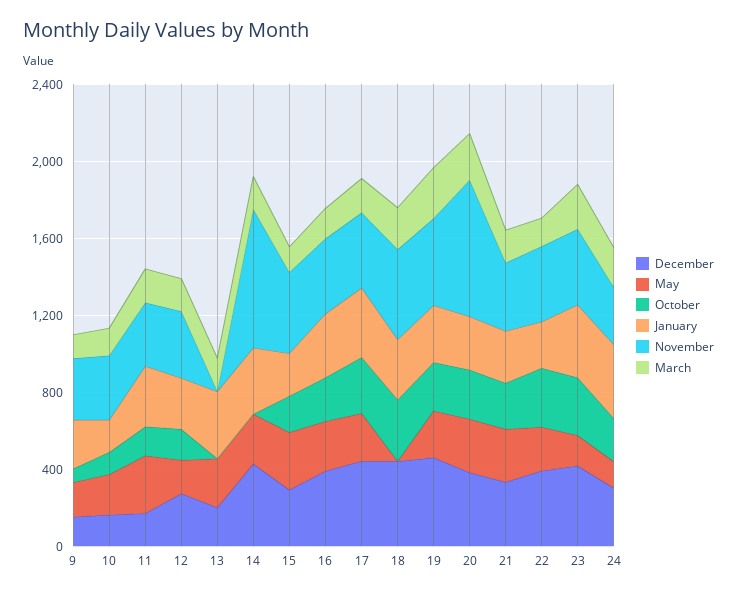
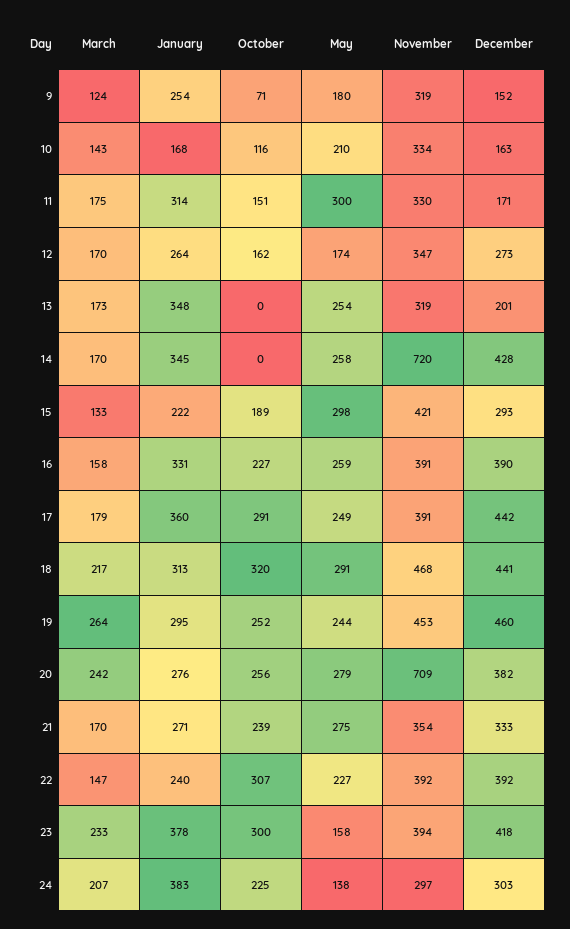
  {
    "December": {
      "9": 152,
      "10": 163,
      "11": 171,
      "12": 273,
      "13": 201,
      "14": 428,
      "15": 293,
      "16": 390,
      "17": 442,
      "18": 441,
      "19": 460,
      "20": 382,
      "21": 333,
      "22": 392,
      "23": 418,
      "24": 303
    },
    "May": {
      "9": 180,
      "10": 210,
      "11": 300,
      "12": 174,
      "13": 254,
      "14": 258,
      "15": 298,
      "16": 259,
      "17": 249,
-     "18": 0,
+     "18": 291,
      "19": 244,
      "20": 279,
      "21": 275,
      "22": 227,
      "23": 158,
      "24": 138
    },
    "October": {
      "9": 71,
      "10": 116,
      "11": 151,
      "12": 162,
      "13": 0,
      "14": 0,
      "15": 189,
      "16": 227,
      "17": 291,
      "18": 320,
      "19": 252,
      "20": 256,
      "21": 239,
      "22": 307,
      "23": 300,
      "24": 225
    },
    "January": {
      "9": 254,
      "10": 168,
      "11": 314,
      "12": 264,
      "13": 348,
      "14": 345,
      "15": 222,
      "16": 331,
      "17": 360,
      "18": 313,
      "19": 295,
      "20": 276,
      "21": 271,
      "22": 240,
      "23": 378,
      "24": 383
    },
    "November": {
      "9": 319,
      "10": 334,
      "11": 330,
      "12": 347,
-     "13": 0,
+     "13": 319,
      "14": 720,
      "15": 421,
      "16": 391,
      "17": 391,
      "18": 468,
      "19": 453,
      "20": 709,
      "21": 354,
      "22": 392,
      "23": 394,
      "24": 297
    },
    "March": {
      "9": 124,
      "10": 143,
      "11": 175,
      "12": 170,
      "13": 173,
      "14": 170,
      "15": 133,
      "16": 158,
      "17": 179,
      "18": 217,
      "19": 264,
      "20": 242,
      "21": 170,
      "22": 147,
      "23": 233,
      "24": 207
    }
  }

